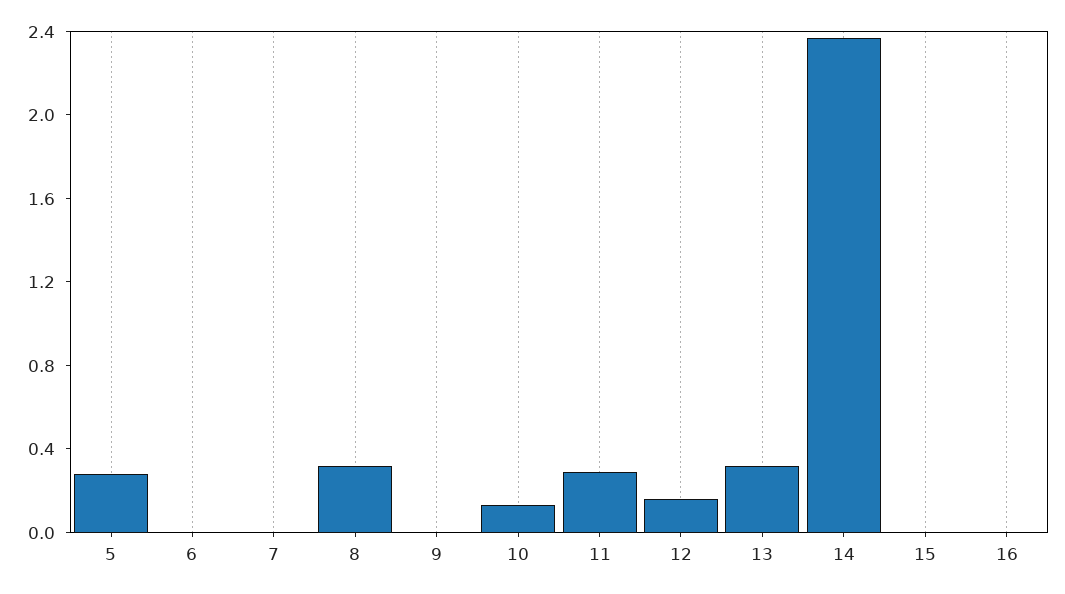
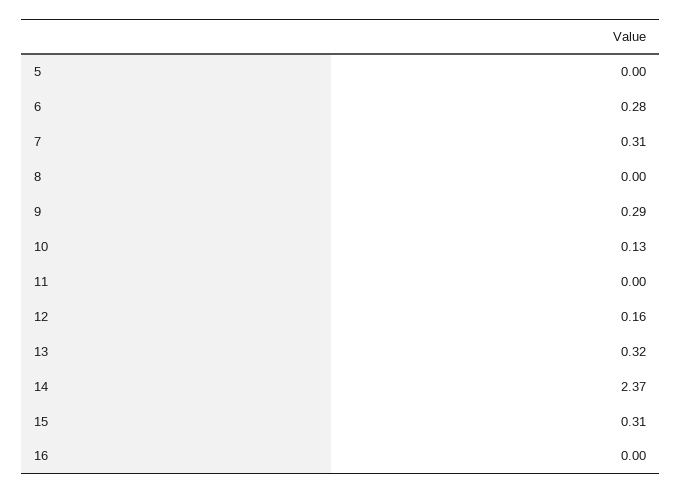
  {
-   "5": 0.3,
+   "5": 0,
-   "6": 0,
+   "6": 0.28,
-   "7": 0,
+   "7": 0.31,
-   "8": 0.3,
+   "8": 0,
-   "9": 0,
+   "9": 0.29,
    "10": 0.13,
-   "11": 0.3,
+   "11": 0,
    "12": 0.16,
    "13": 0.32,
    "14": 2.37,
-   "15": 0,
+   "15": 0.31,
    "16": 0
  }

